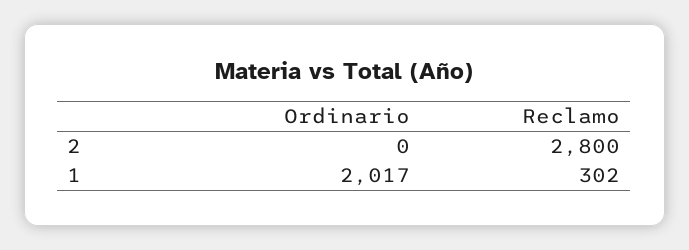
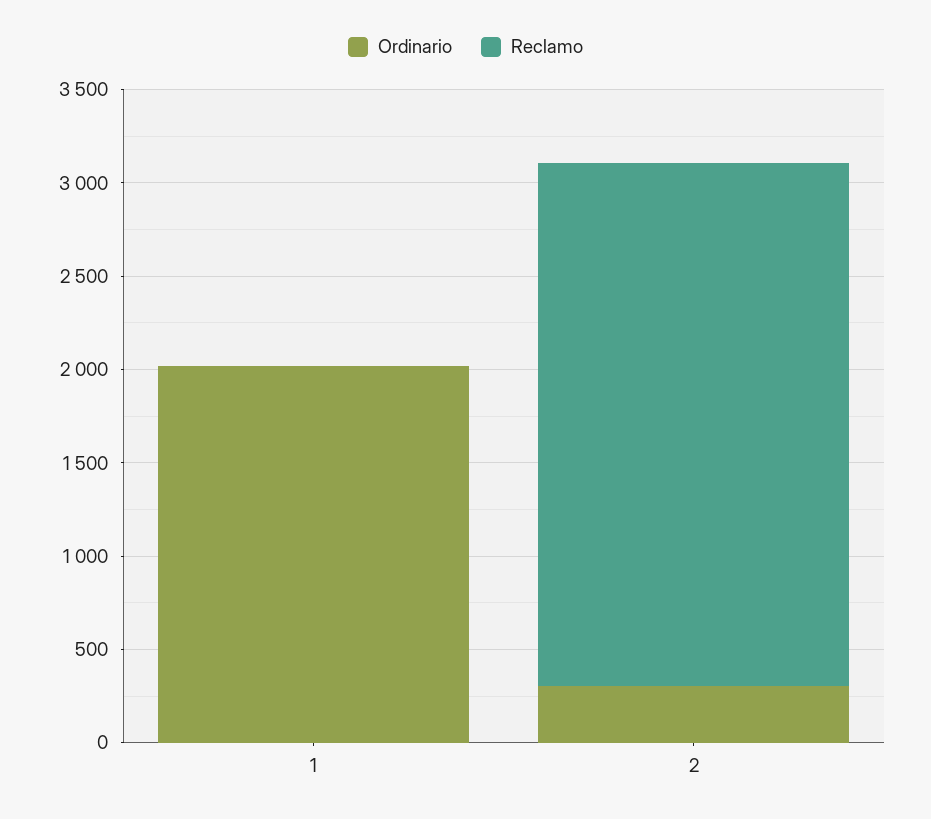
  {
    "Ordinario": {
-     "2": 0,
+     "2": 300,
      "1": 2017
    },
    "Reclamo": {
      "2": 2800,
-     "1": 302
+     "1": 0
    }
  }

